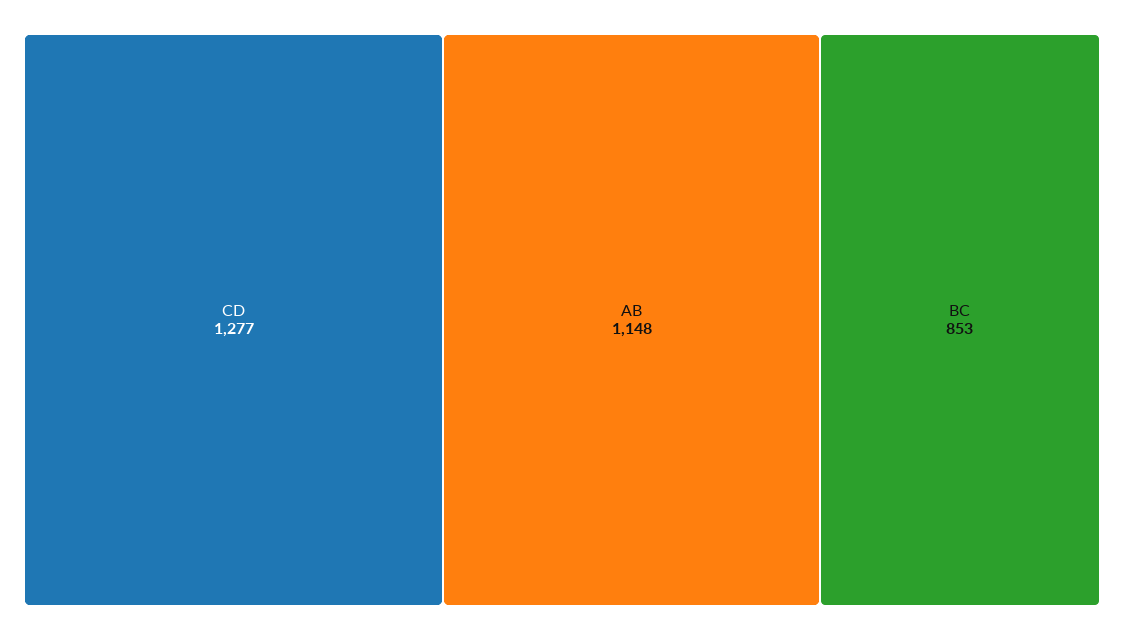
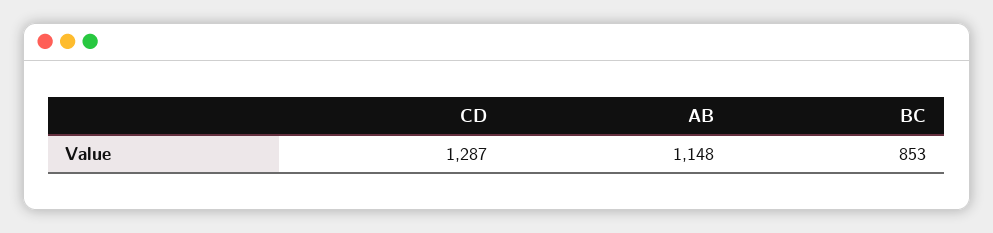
  {
-   "CD": 1277,
+   "CD": 1287,
    "AB": 1148,
    "BC": 853
  }

